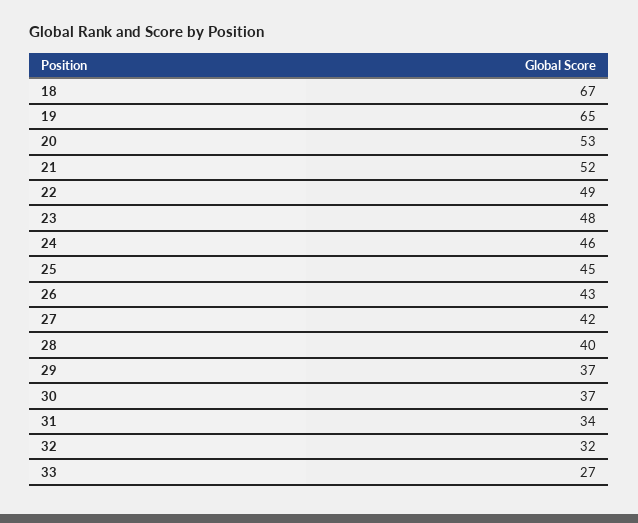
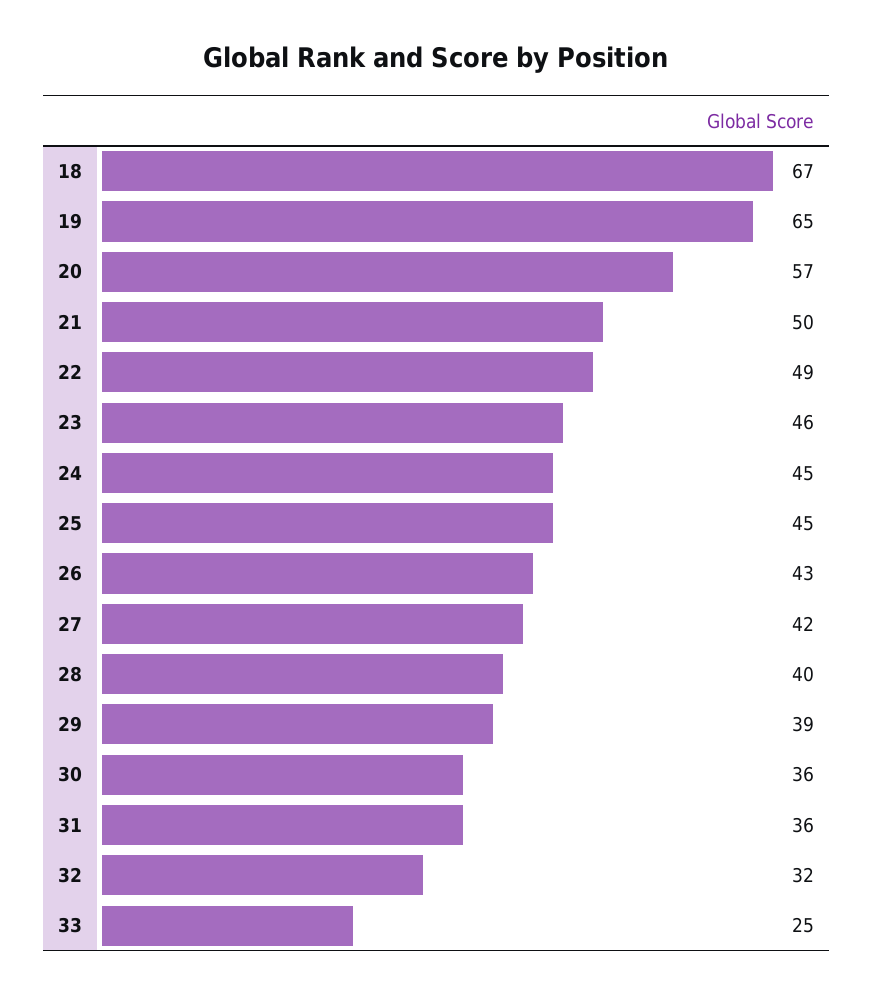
  {
    "18": 67,
    "19": 65,
-   "20": 53,
+   "20": 57,
-   "21": 52,
+   "21": 50,
    "22": 49,
-   "23": 48,
+   "23": 46,
-   "24": 46,
+   "24": 45,
    "25": 45,
    "26": 43,
    "27": 42,
    "28": 40,
-   "29": 37,
+   "29": 39,
-   "30": 37,
+   "30": 36,
-   "31": 34,
+   "31": 36,
    "32": 32,
-   "33": 27
+   "33": 25
  }

